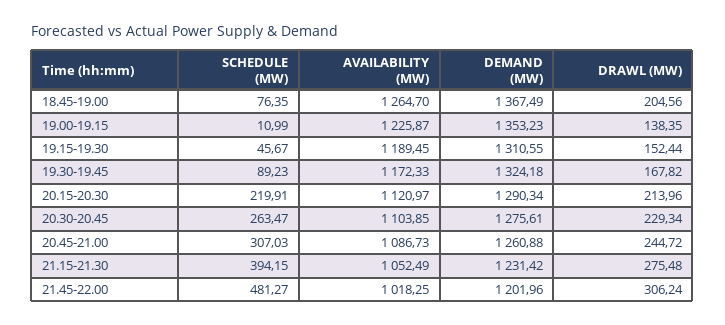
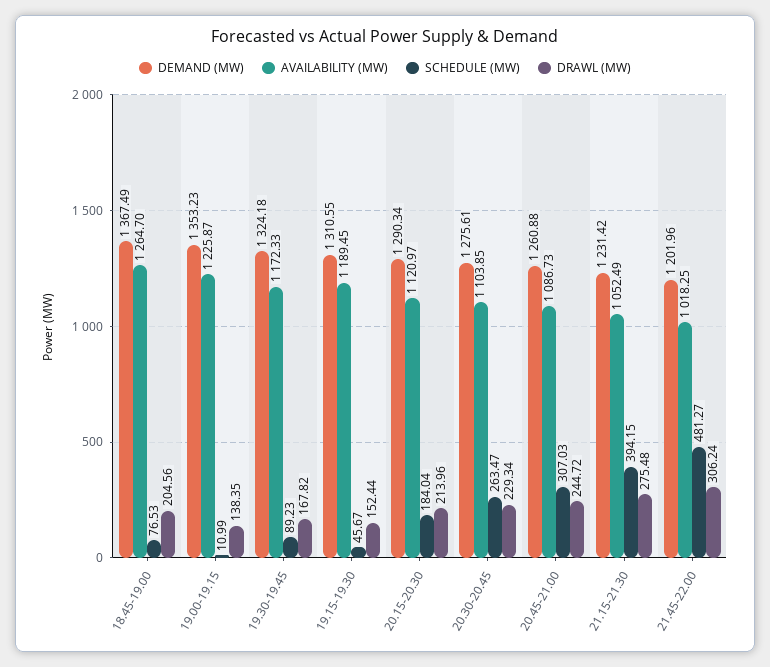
  {
    "SCHEDULE (MW)": {
-     "18.45-19.00": 76.35,
+     "18.45-19.00": 76.53,
      "19.00-19.15": 10.99,
      "19.15-19.30": 45.67,
      "19.30-19.45": 89.23,
-     "20.15-20.30": 219.91,
+     "20.15-20.30": 184.04,
      "20.30-20.45": 263.47,
      "20.45-21.00": 307.03,
      "21.15-21.30": 394.15,
      "21.45-22.00": 481.27
    },
    "AVAILABILITY (MW)": {
      "18.45-19.00": 1264.7,
      "19.00-19.15": 1225.87,
      "19.15-19.30": 1189.45,
      "19.30-19.45": 1172.33,
      "20.15-20.30": 1120.97,
      "20.30-20.45": 1103.85,
      "20.45-21.00": 1086.73,
      "21.15-21.30": 1052.49,
      "21.45-22.00": 1018.25
    },
    "DEMAND (MW)": {
      "18.45-19.00": 1367.49,
      "19.00-19.15": 1353.23,
      "19.15-19.30": 1310.55,
      "19.30-19.45": 1324.18,
      "20.15-20.30": 1290.34,
      "20.30-20.45": 1275.61,
      "20.45-21.00": 1260.88,
      "21.15-21.30": 1231.42,
      "21.45-22.00": 1201.96
    },
    "DRAWL (MW)": {
      "18.45-19.00": 204.56,
      "19.00-19.15": 138.35,
      "19.15-19.30": 152.44,
      "19.30-19.45": 167.82,
      "20.15-20.30": 213.96,
      "20.30-20.45": 229.34,
      "20.45-21.00": 244.72,
      "21.15-21.30": 275.48,
      "21.45-22.00": 306.24
    }
  }

